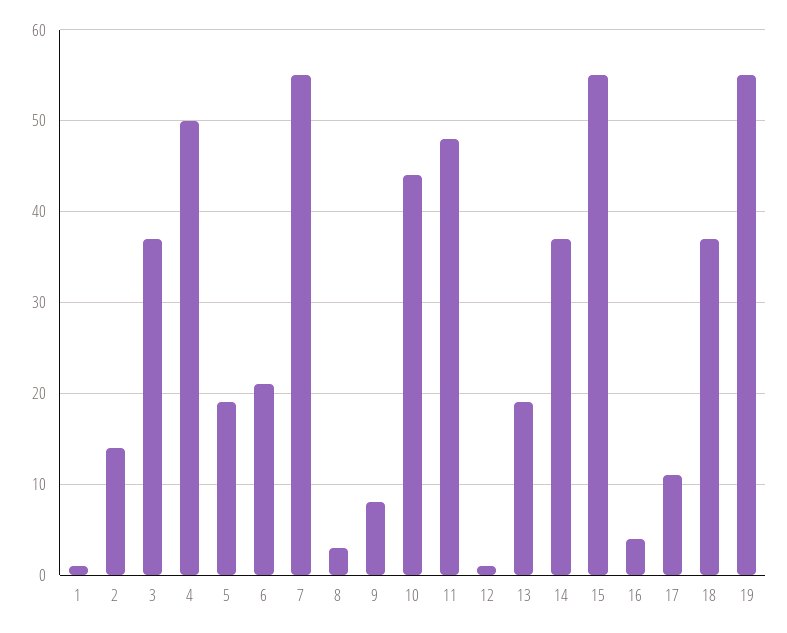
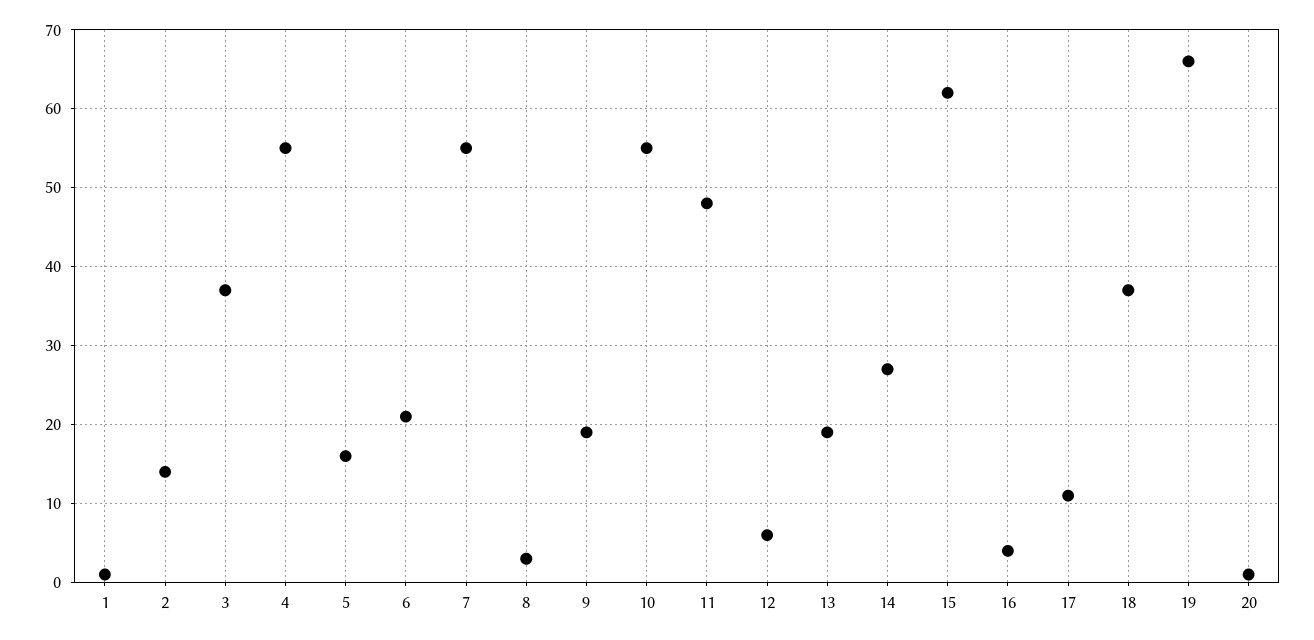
  {
    "1": 1,
    "2": 14,
    "3": 37,
-   "4": 50,
+   "4": 55,
-   "5": 19,
+   "5": 16,
    "6": 21,
    "7": 55,
    "8": 3,
-   "9": 8,
+   "9": 19,
-   "10": 44,
+   "10": 55,
    "11": 48,
-   "12": 1,
+   "12": 6,
    "13": 19,
-   "14": 37,
+   "14": 27,
-   "15": 55,
+   "15": 62,
    "16": 4,
    "17": 11,
    "18": 37,
-   "19": 55
+   "19": 66,
+   "20": 1
  }

